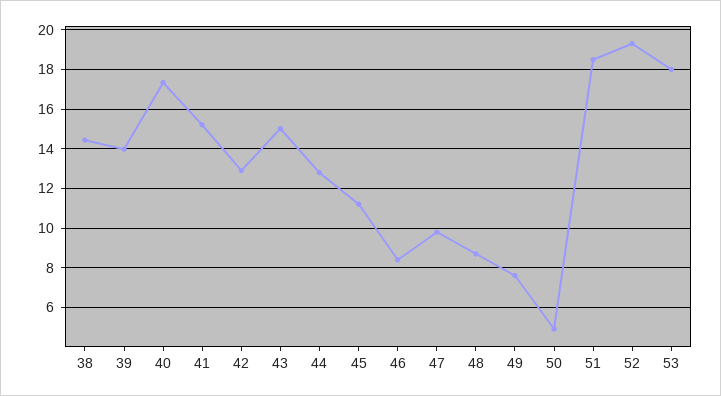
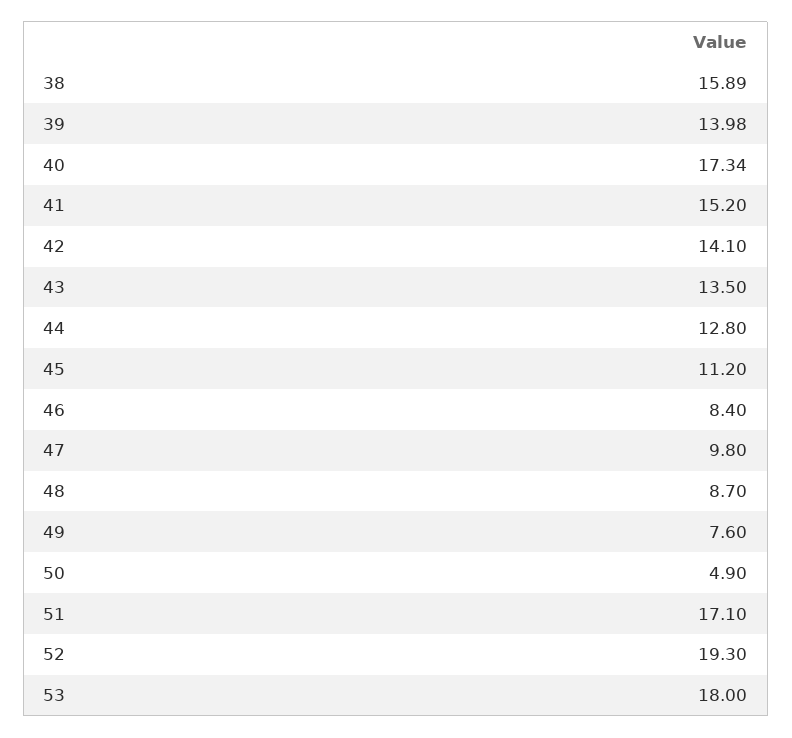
  {
-   "38": 14.5,
+   "38": 15.89,
    "39": 13.98,
    "40": 17.34,
    "41": 15.2,
-   "42": 13,
+   "42": 14.1,
-   "43": 15,
+   "43": 13.5,
    "44": 12.8,
    "45": 11.2,
    "46": 8.4,
    "47": 9.8,
    "48": 8.7,
    "49": 7.6,
    "50": 4.9,
-   "51": 18.5,
+   "51": 17.1,
    "52": 19.3,
    "53": 18
  }

